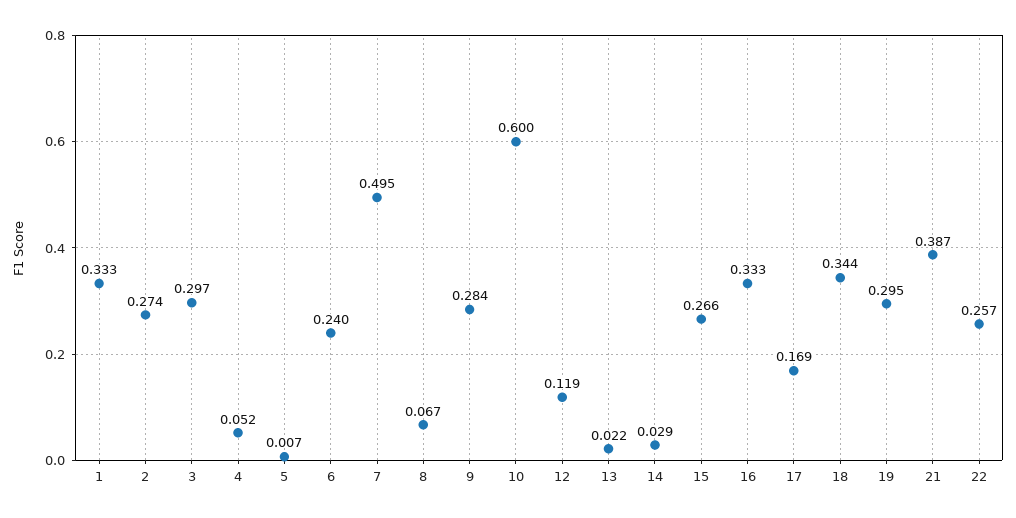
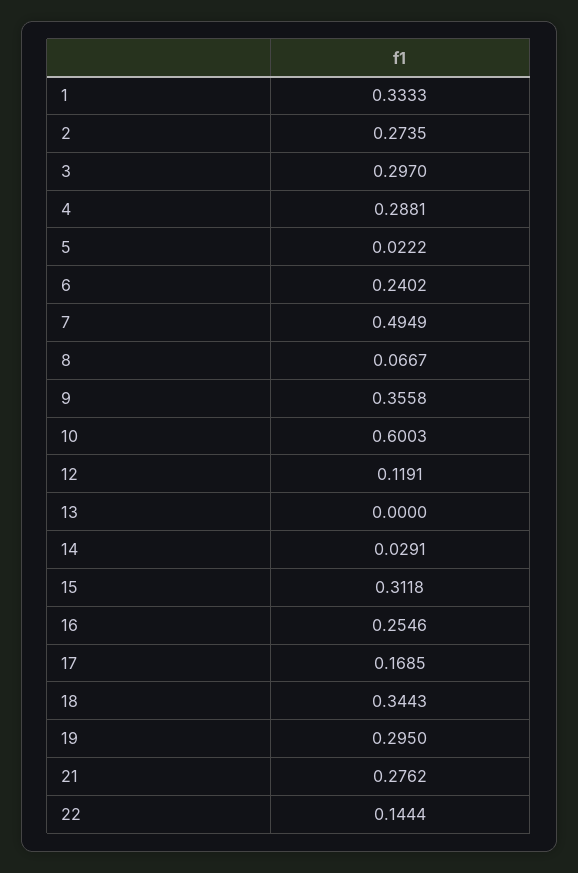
  {
    "1": 0.3333,
    "2": 0.2735,
    "3": 0.297,
-   "4": 0.052,
+   "4": 0.2881,
-   "5": 0.007,
+   "5": 0.0222,
    "6": 0.2402,
    "7": 0.4949,
    "8": 0.0667,
-   "9": 0.284,
+   "9": 0.3558,
    "10": 0.6003,
    "12": 0.1191,
-   "13": 0.022,
+   "13": 0,
    "14": 0.0291,
-   "15": 0.266,
+   "15": 0.3118,
-   "16": 0.333,
+   "16": 0.2546,
    "17": 0.1685,
    "18": 0.3443,
    "19": 0.295,
-   "21": 0.387,
+   "21": 0.2762,
-   "22": 0.257
+   "22": 0.1444
  }

